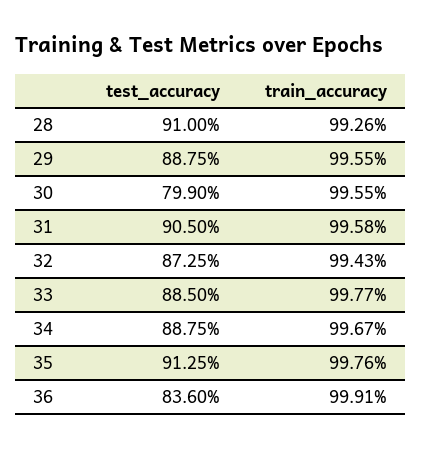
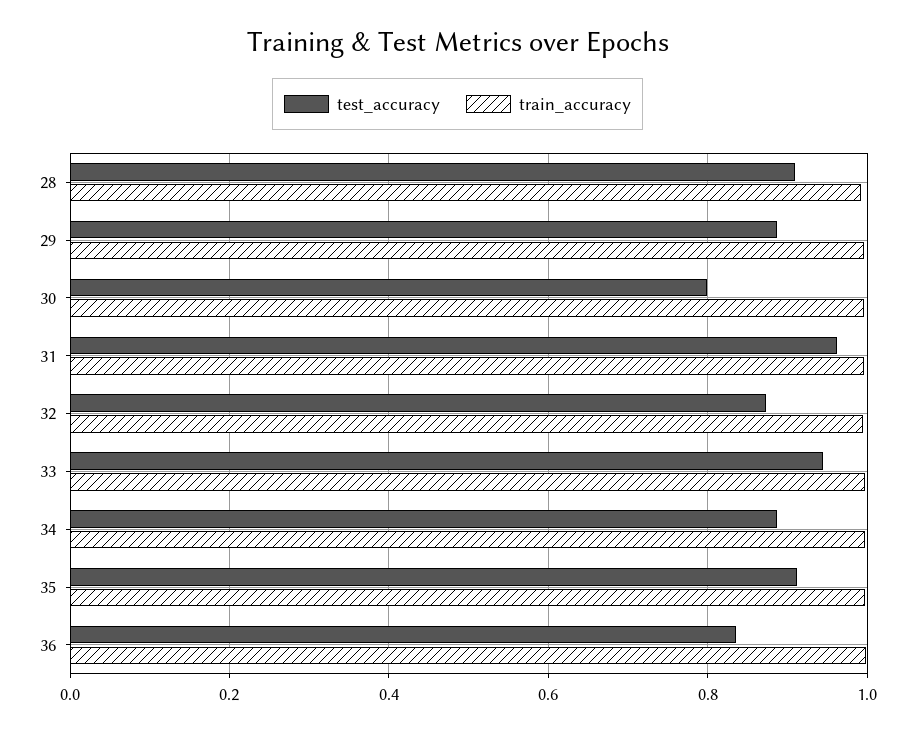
  {
    "test_accuracy": {
      "28": 0.91,
      "29": 0.8875,
      "30": 0.799,
-     "31": 0.905,
+     "31": 0.96,
      "32": 0.8725,
-     "33": 0.885,
+     "33": 0.94,
      "34": 0.8875,
      "35": 0.9125,
      "36": 0.836
    },
    "train_accuracy": {
      "28": 0.9926,
      "29": 0.9955,
      "30": 0.9955,
      "31": 0.9958,
      "32": 0.9943,
      "33": 0.9977,
      "34": 0.9967,
      "35": 0.9976,
      "36": 0.9991
    }
  }

